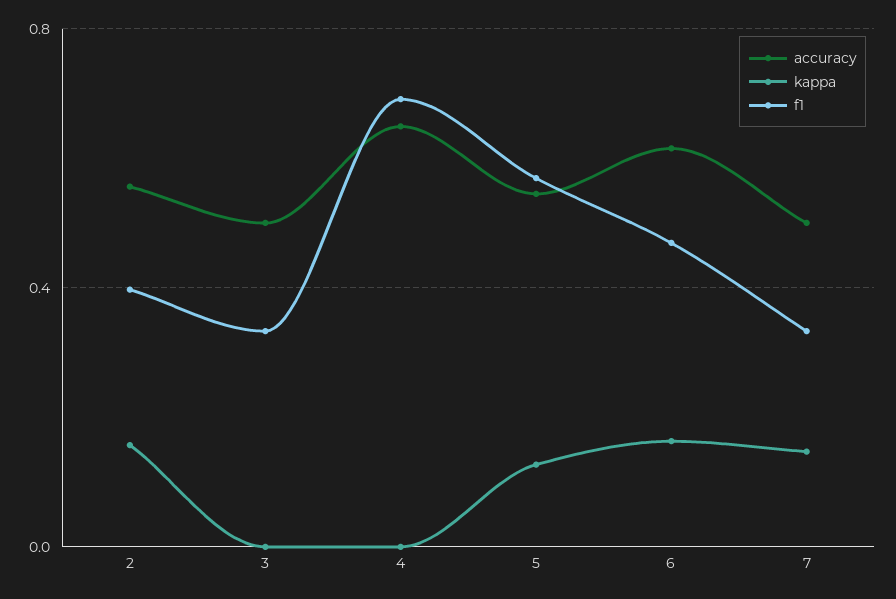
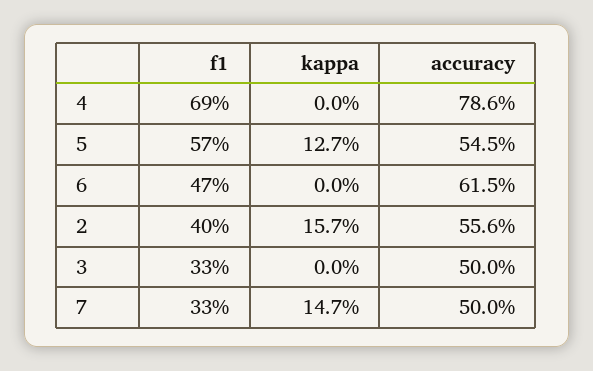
  {
    "accuracy": {
      "2": 0.556,
      "3": 0.5,
-     "4": 0.65,
+     "4": 0.786,
      "5": 0.545,
      "6": 0.615,
      "7": 0.5
    },
    "kappa": {
      "2": 0.157,
      "3": 0,
      "4": 0,
      "5": 0.127,
-     "6": 0.15,
+     "6": 0,
      "7": 0.147
    },
    "f1": {
      "2": 0.4,
      "3": 0.33,
      "4": 0.69,
      "5": 0.57,
      "6": 0.47,
      "7": 0.33
    }
  }

